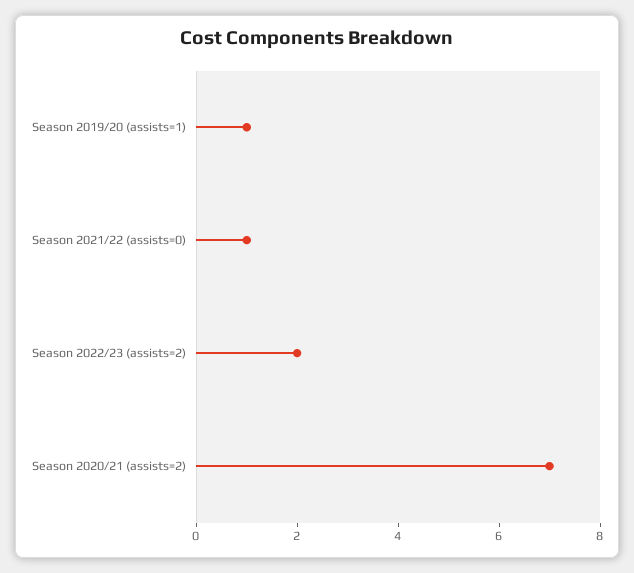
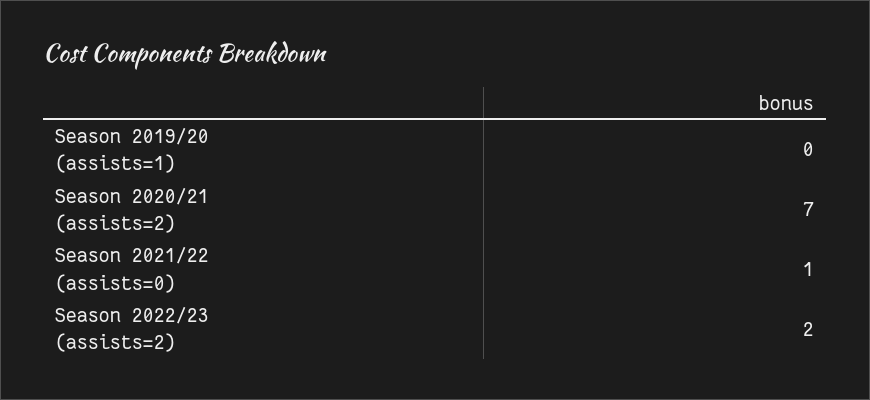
  {
-   "Season 2019/20 (assists=1)": 1,
+   "Season 2019/20 (assists=1)": 0,
    "Season 2021/22 (assists=0)": 1,
    "Season 2022/23 (assists=2)": 2,
    "Season 2020/21 (assists=2)": 7
  }

